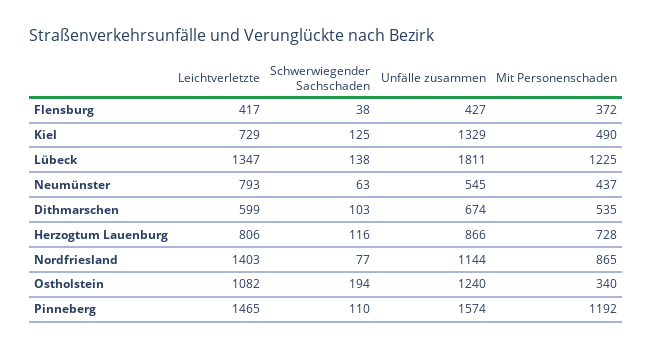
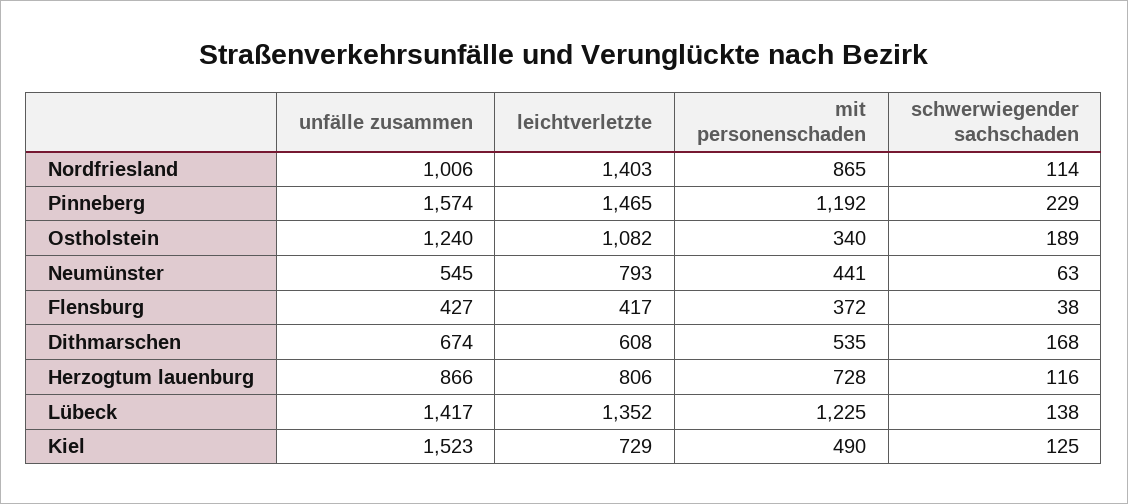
  {
    "Leichtverletzte": {
      "Flensburg": 417,
      "Kiel": 729,
-     "Lübeck": 1347,
+     "Lübeck": 1352,
      "Neumünster": 793,
-     "Dithmarschen": 599,
+     "Dithmarschen": 608,
      "Herzogtum Lauenburg": 806,
      "Nordfriesland": 1403,
      "Ostholstein": 1082,
      "Pinneberg": 1465
    },
    "Schwerwiegender Sachschaden": {
      "Flensburg": 38,
      "Kiel": 125,
      "Lübeck": 138,
      "Neumünster": 63,
-     "Dithmarschen": 103,
+     "Dithmarschen": 168,
      "Herzogtum Lauenburg": 116,
-     "Nordfriesland": 77,
+     "Nordfriesland": 114,
-     "Ostholstein": 194,
+     "Ostholstein": 189,
-     "Pinneberg": 110
+     "Pinneberg": 229
    },
    "Unfälle zusammen": {
      "Flensburg": 427,
-     "Kiel": 1329,
+     "Kiel": 1523,
-     "Lübeck": 1811,
+     "Lübeck": 1417,
      "Neumünster": 545,
      "Dithmarschen": 674,
      "Herzogtum Lauenburg": 866,
-     "Nordfriesland": 1144,
+     "Nordfriesland": 1006,
      "Ostholstein": 1240,
      "Pinneberg": 1574
    },
    "Mit Personenschaden": {
      "Flensburg": 372,
      "Kiel": 490,
      "Lübeck": 1225,
-     "Neumünster": 437,
+     "Neumünster": 441,
      "Dithmarschen": 535,
      "Herzogtum Lauenburg": 728,
      "Nordfriesland": 865,
      "Ostholstein": 340,
      "Pinneberg": 1192
    }
  }

